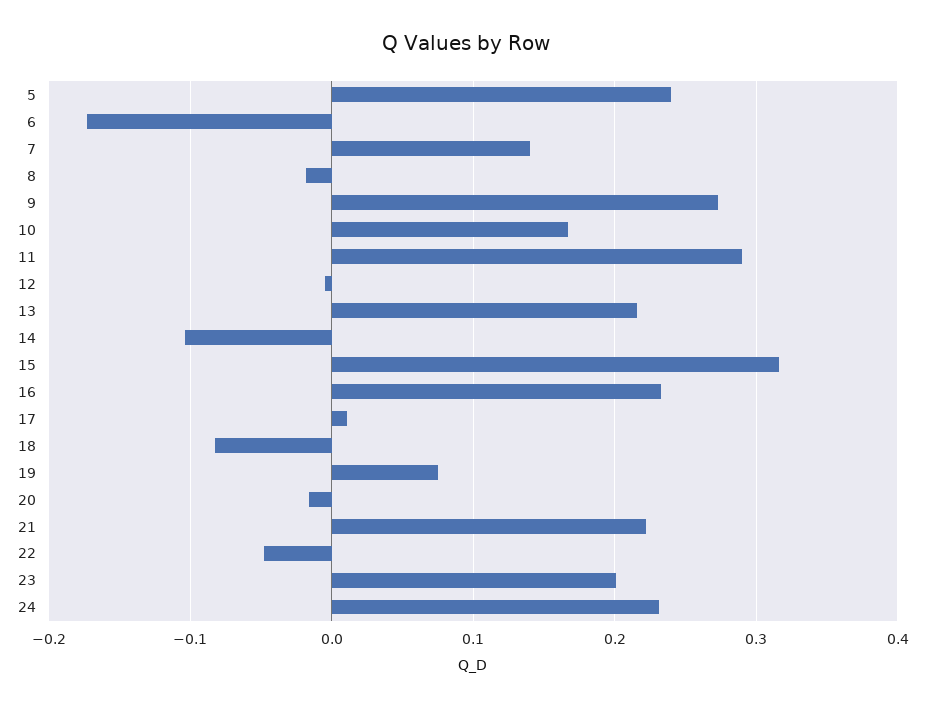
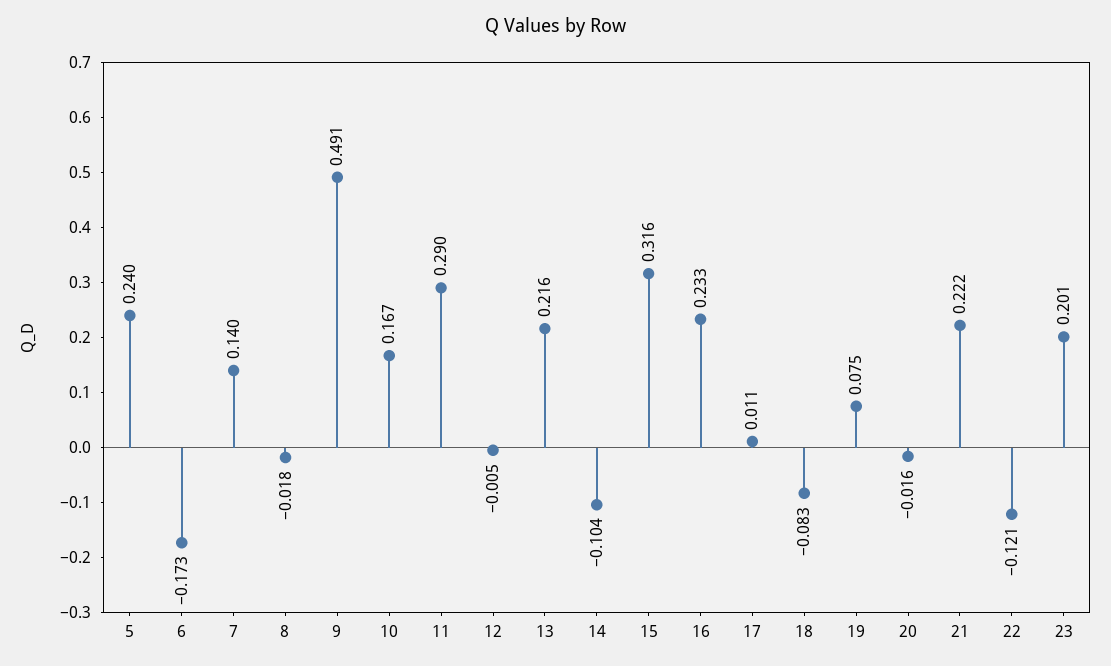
  {
    "5": 0.24,
    "6": -0.173,
    "7": 0.14,
    "8": -0.018,
-   "9": 0.27,
+   "9": 0.491,
    "10": 0.167,
    "11": 0.29,
    "12": -0.005,
    "13": 0.216,
    "14": -0.104,
    "15": 0.316,
    "16": 0.233,
    "17": 0.011,
    "18": -0.083,
    "19": 0.075,
    "20": -0.016,
    "21": 0.222,
-   "22": -0.05,
+   "22": -0.121,
-   "23": 0.201,
+   "23": 0.201
-   "24": 0.23
  }

